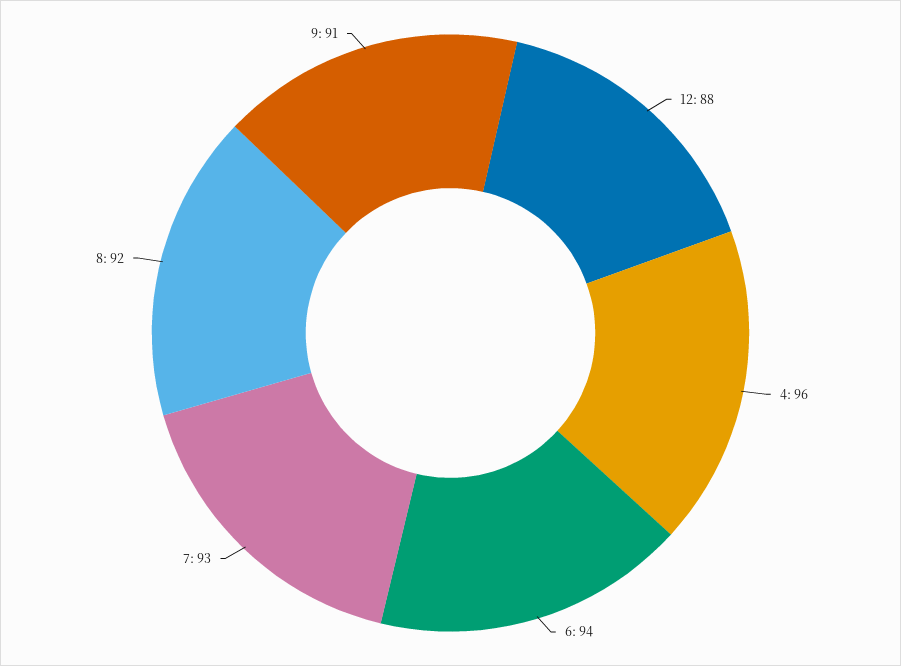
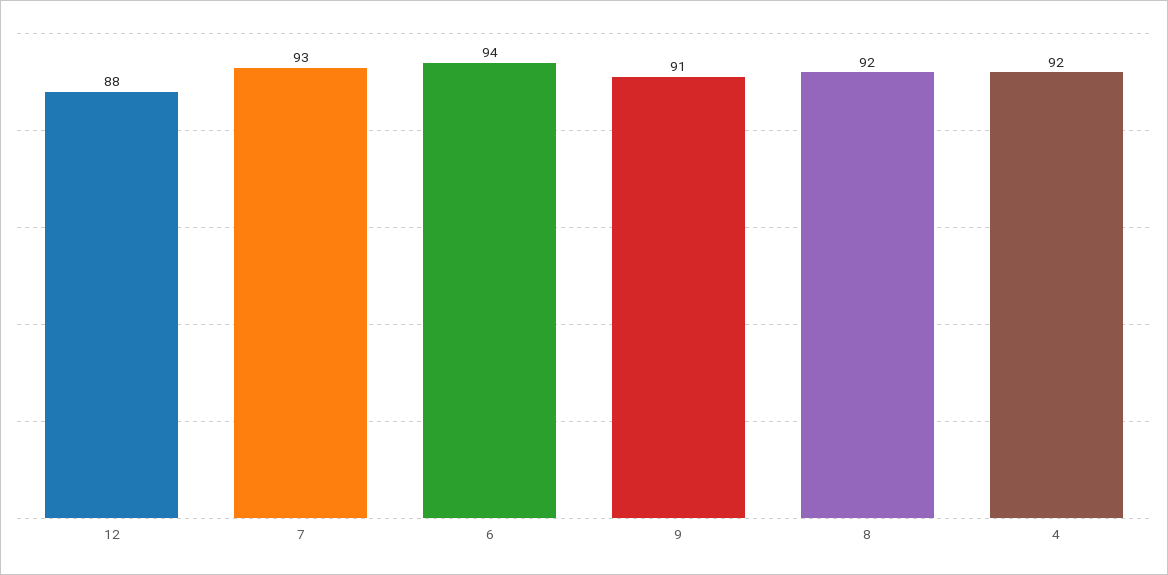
  {
    "12": 88,
-   "4": 96,
+   "4": 92,
    "6": 94,
    "7": 93,
    "8": 92,
    "9": 91
  }

